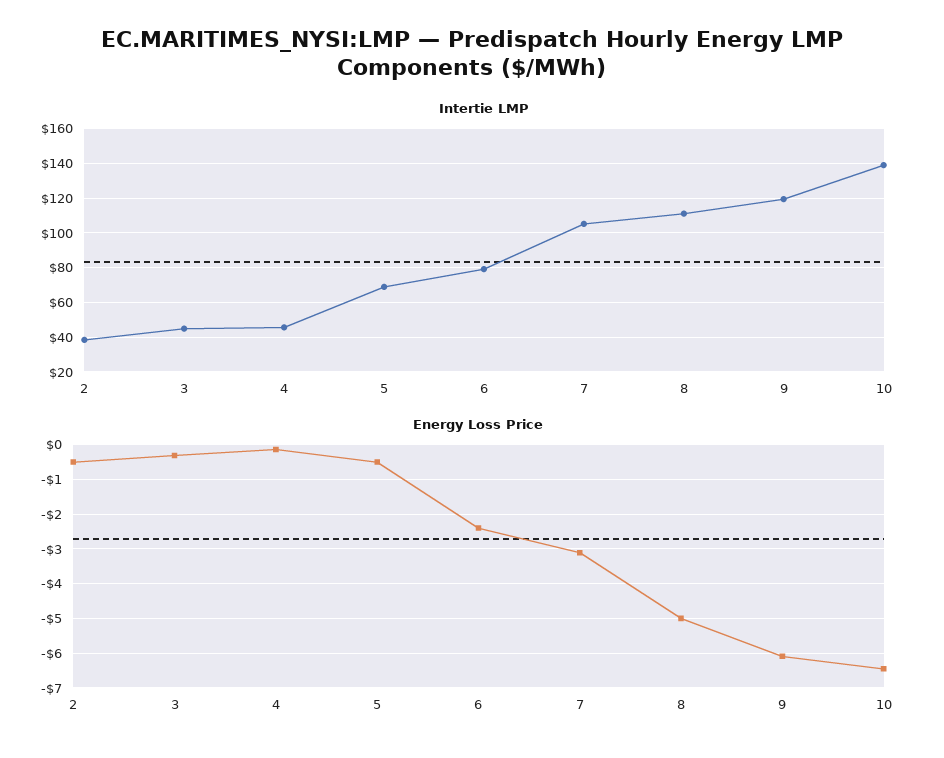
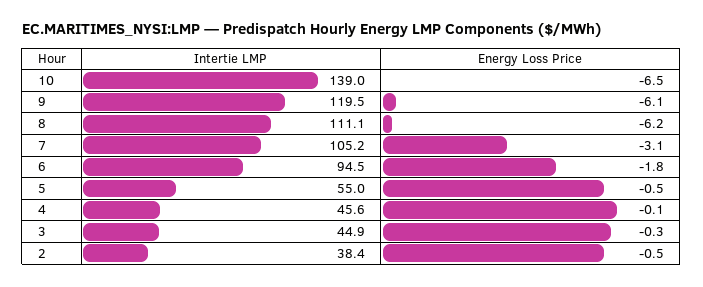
  {
    "Intertie LMP": {
      "2": 38.4,
      "3": 44.9,
      "4": 45.6,
-     "5": 70,
+     "5": 55,
-     "6": 80,
+     "6": 94.5,
      "7": 105.2,
      "8": 111.1,
      "9": 119.5,
      "10": 139
    },
    "Energy Loss Price": {
      "2": -0.5,
      "3": -0.3,
      "4": -0.1,
      "5": -0.5,
-     "6": -2.4,
+     "6": -1.8,
      "7": -3.1,
-     "8": -5,
+     "8": -6.2,
      "9": -6.1,
      "10": -6.5
    }
  }

